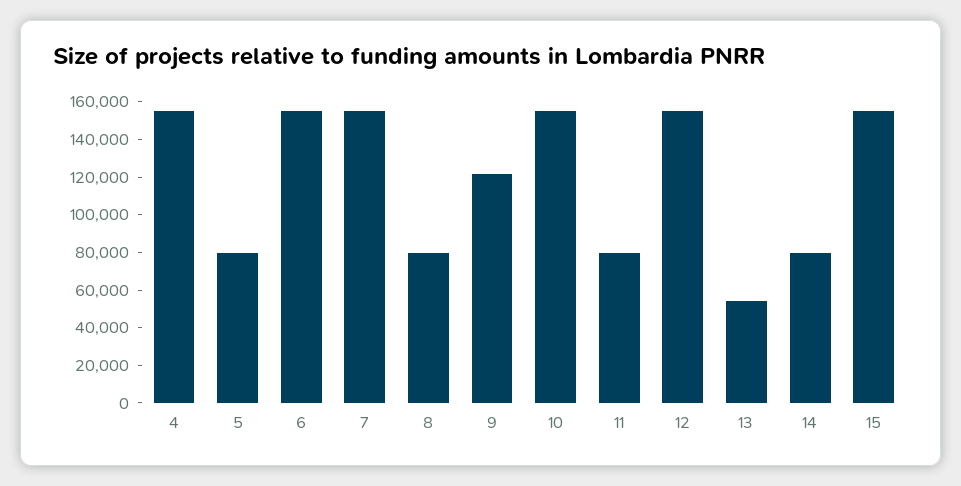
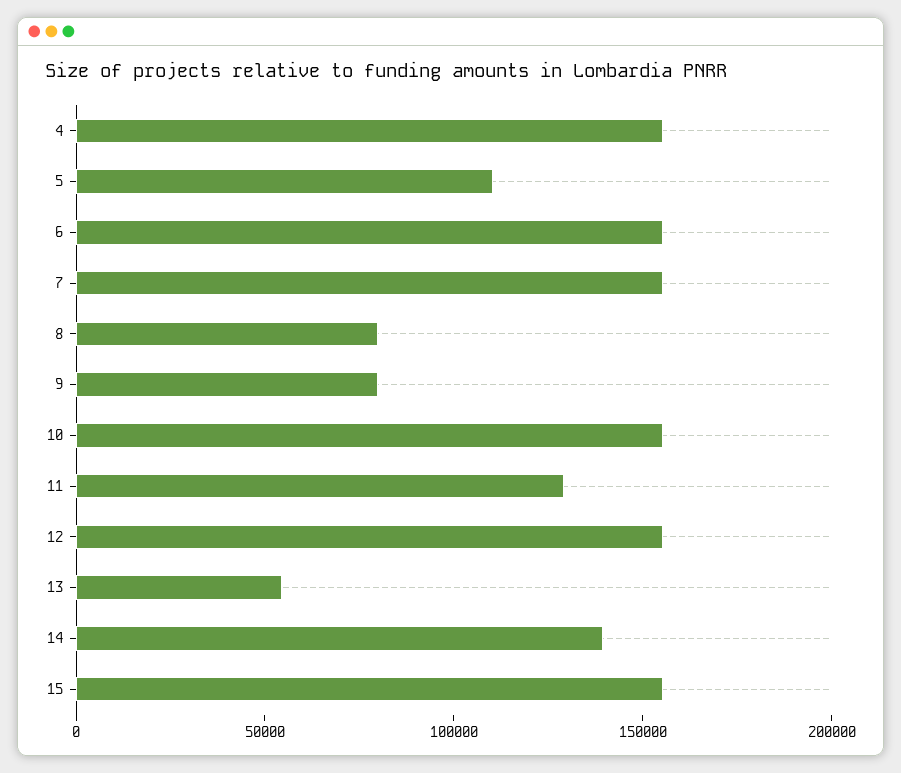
  {
    "4": 155000,
-   "5": 80000,
+   "5": 110000,
    "6": 155000,
    "7": 155000,
    "8": 80000,
-   "9": 120000,
+   "9": 80000,
    "10": 155000,
-   "11": 80000,
+   "11": 130000,
    "12": 155000,
    "13": 55000,
-   "14": 80000,
+   "14": 140000,
    "15": 155000
  }

